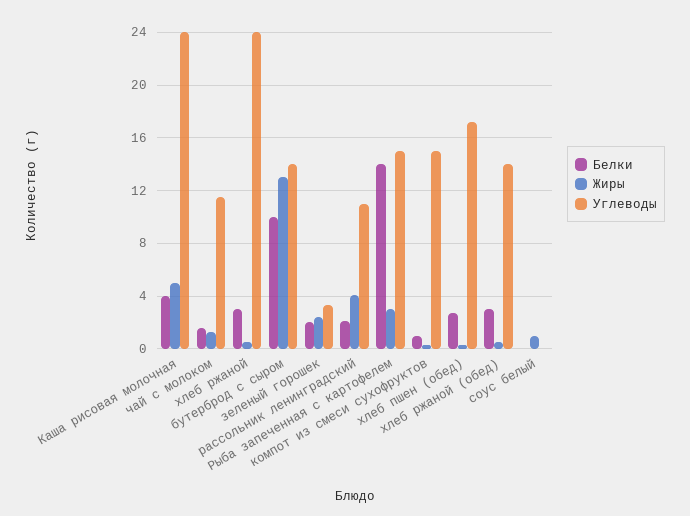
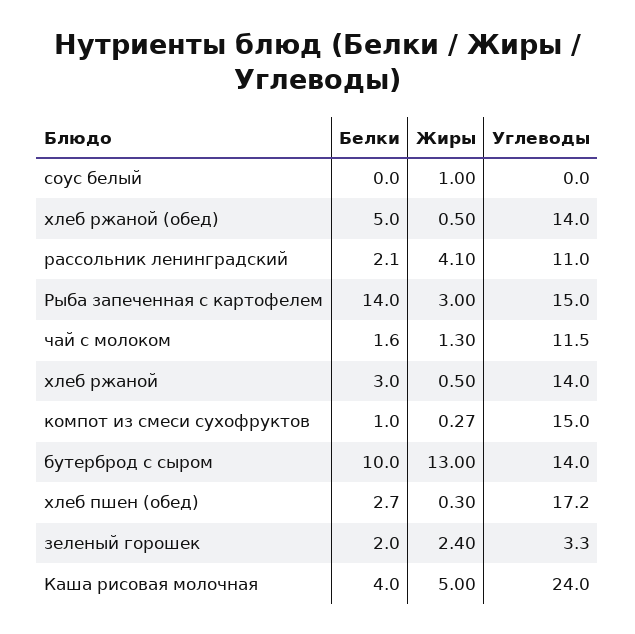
  {
    "Белки": {
      "Каша рисовая молочная": 4,
      "чай с молоком": 1.6,
      "хлеб ржаной": 3,
      "бутерброд с сыром": 10,
      "зеленый горошек": 2,
      "рассольник ленинградский": 2.1,
      "Рыба запеченная с картофелем": 14,
      "компот из смеси сухофруктов": 1,
      "хлеб пшен (обед)": 2.7,
-     "хлеб ржаной (обед)": 3,
+     "хлеб ржаной (обед)": 5,
      "соус белый": 0
    },
    "Жиры": {
      "Каша рисовая молочная": 5,
      "чай с молоком": 1.3,
      "хлеб ржаной": 0.5,
      "бутерброд с сыром": 13,
      "зеленый горошек": 2.4,
      "рассольник ленинградский": 4.1,
      "Рыба запеченная с картофелем": 3,
      "компот из смеси сухофруктов": 0.27,
      "хлеб пшен (обед)": 0.3,
      "хлеб ржаной (обед)": 0.5,
      "соус белый": 1
    },
    "Углеводы": {
      "Каша рисовая молочная": 24,
      "чай с молоком": 11.5,
-     "хлеб ржаной": 24,
+     "хлеб ржаной": 14,
      "бутерброд с сыром": 14,
      "зеленый горошек": 3.3,
      "рассольник ленинградский": 11,
      "Рыба запеченная с картофелем": 15,
      "компот из смеси сухофруктов": 15,
      "хлеб пшен (обед)": 17.2,
      "хлеб ржаной (обед)": 14,
      "соус белый": 0
    }
  }

